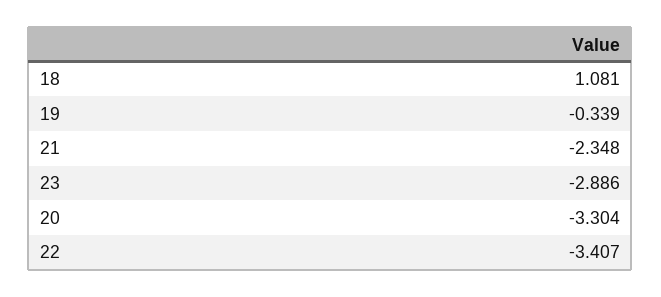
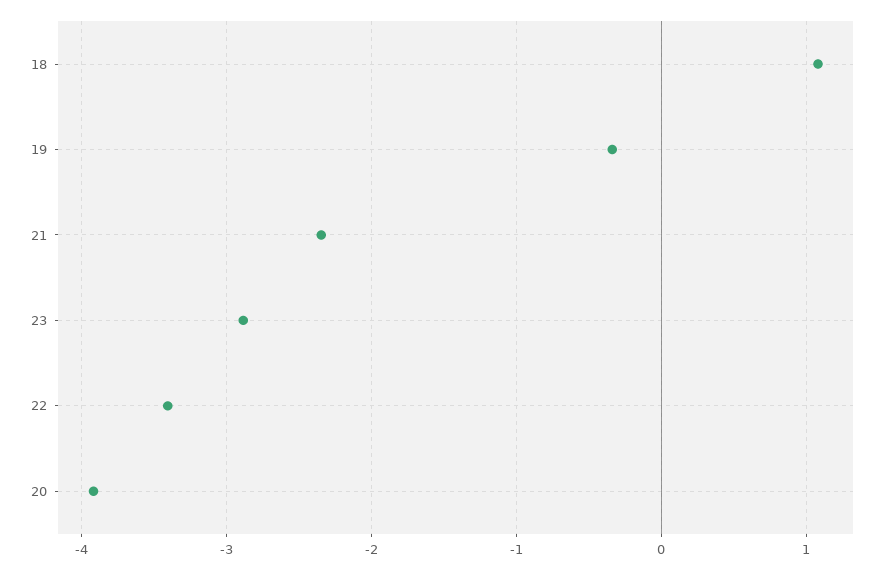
  {
    "18": 1.081,
    "19": -0.339,
    "21": -2.348,
    "23": -2.886,
-   "20": -3.304,
+   "20": -3.9,
    "22": -3.407
  }

